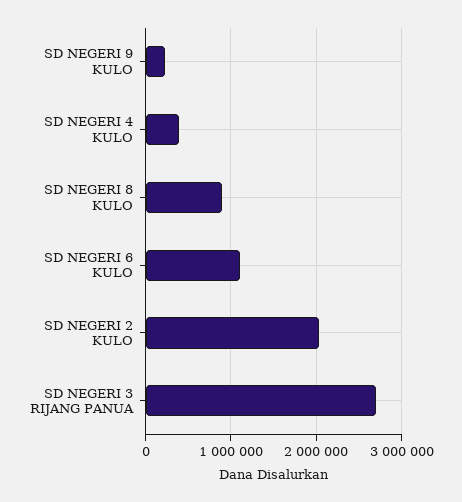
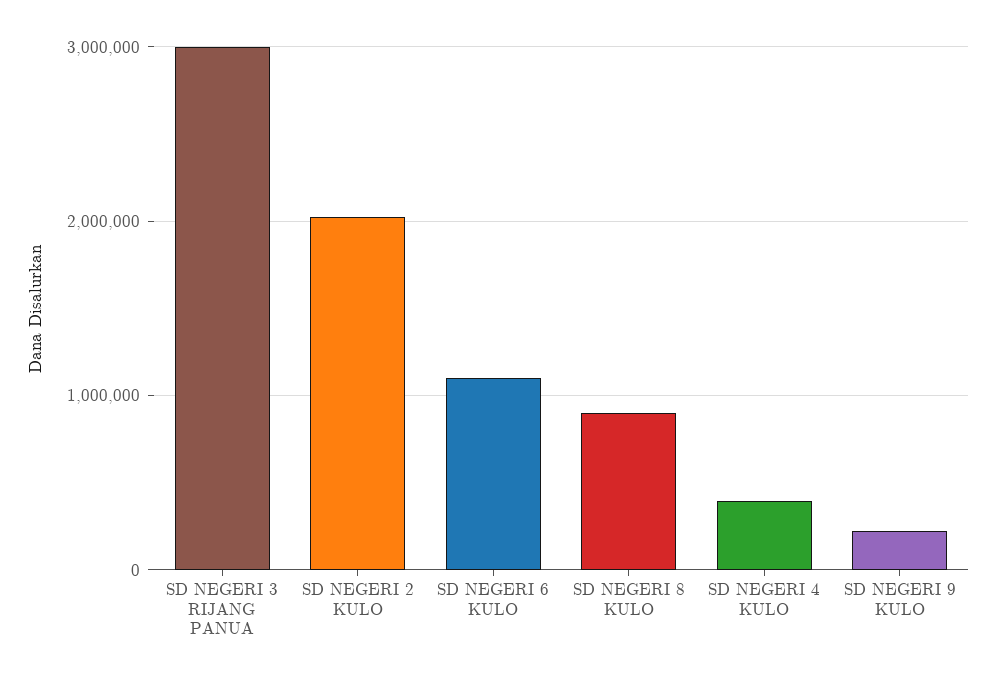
  {
    "SD NEGERI 9 KULO": 200000,
    "SD NEGERI 4 KULO": 400000,
    "SD NEGERI 8 KULO": 900000,
    "SD NEGERI 6 KULO": 1100000,
    "SD NEGERI 2 KULO": 2000000,
-   "SD NEGERI 3 RIJANG PANUA": 2700000
+   "SD NEGERI 3 RIJANG PANUA": 3000000
  }

